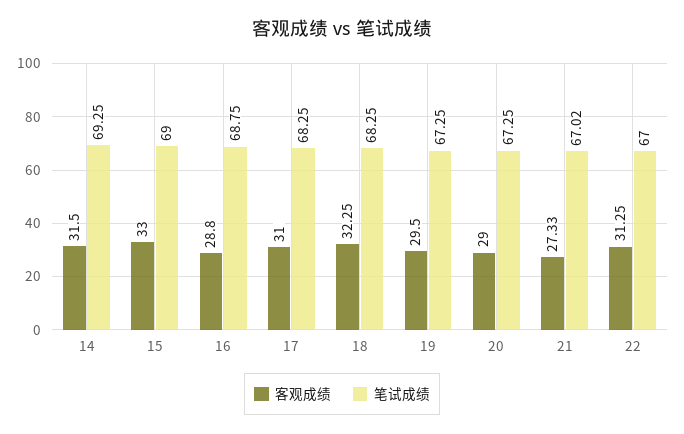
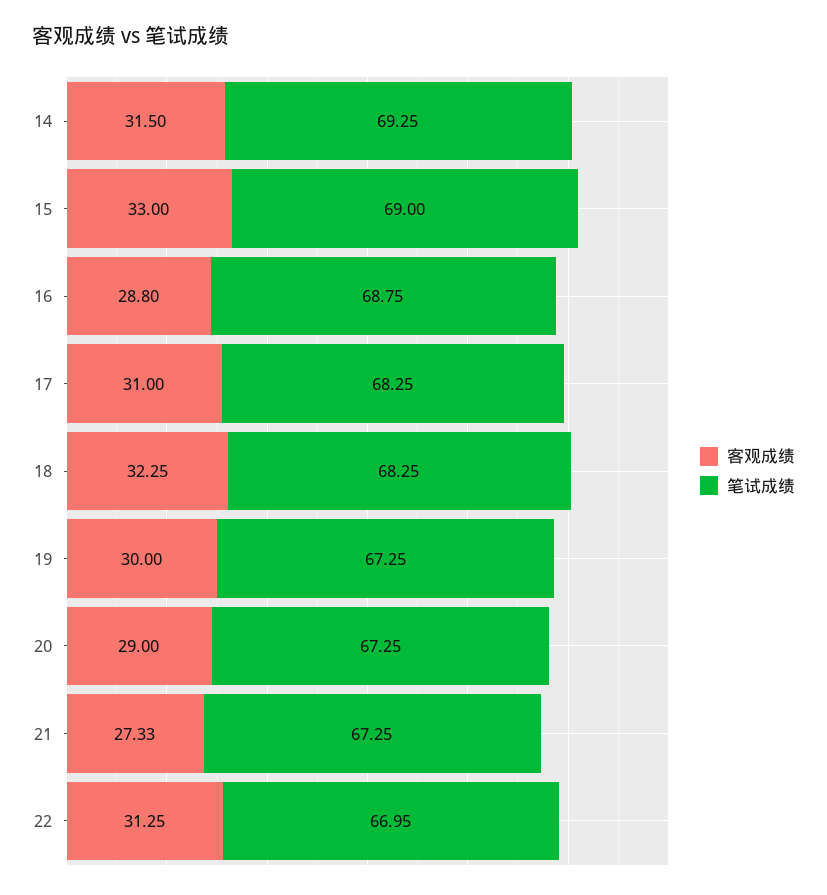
  {
    "客观成绩": {
      "14": 31.5,
      "15": 33,
      "16": 28.8,
      "17": 31,
      "18": 32.25,
-     "19": 29.5,
+     "19": 30,
      "20": 29,
      "21": 27.33,
      "22": 31.25
    },
    "笔试成绩": {
      "14": 69.25,
      "15": 69,
      "16": 68.75,
      "17": 68.25,
      "18": 68.25,
      "19": 67.25,
      "20": 67.25,
-     "21": 67.02,
+     "21": 67.25,
-     "22": 67
+     "22": 66.95
    }
  }

